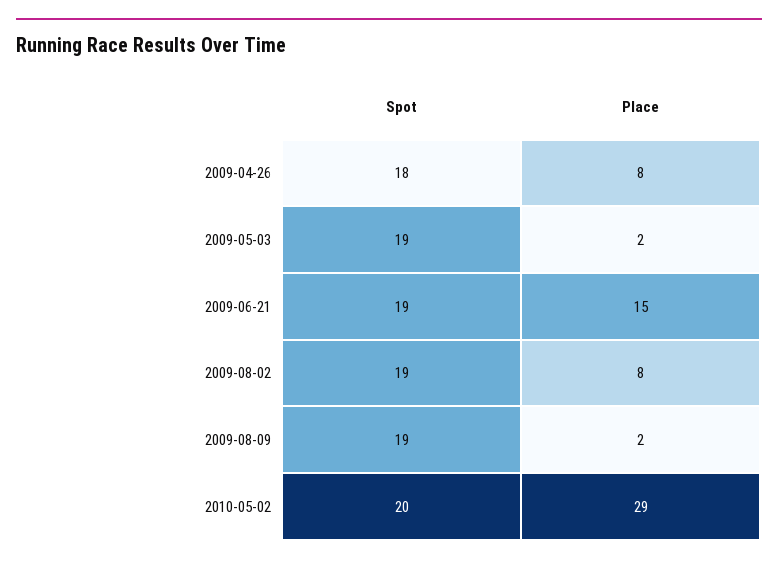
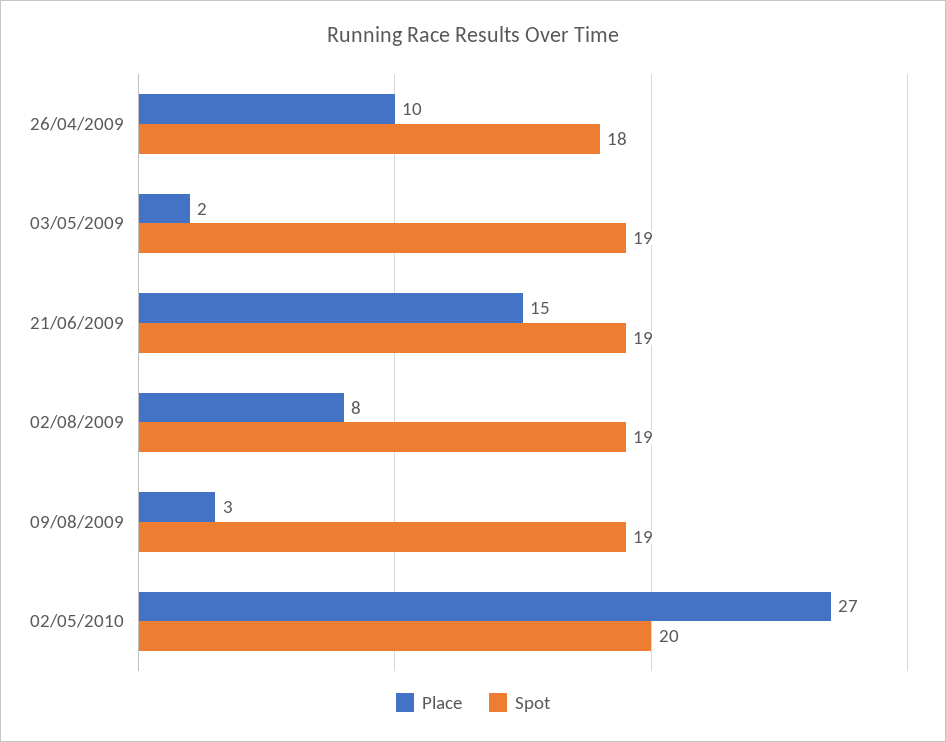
  {
    "Spot": {
      "2009-04-26": 18,
      "2009-05-03": 19,
      "2009-06-21": 19,
      "2009-08-02": 19,
      "2009-08-09": 19,
      "2010-05-02": 20
    },
    "Place": {
-     "2009-04-26": 8,
+     "2009-04-26": 10,
      "2009-05-03": 2,
      "2009-06-21": 15,
      "2009-08-02": 8,
-     "2009-08-09": 2,
+     "2009-08-09": 3,
-     "2010-05-02": 29
+     "2010-05-02": 27
    }
  }

